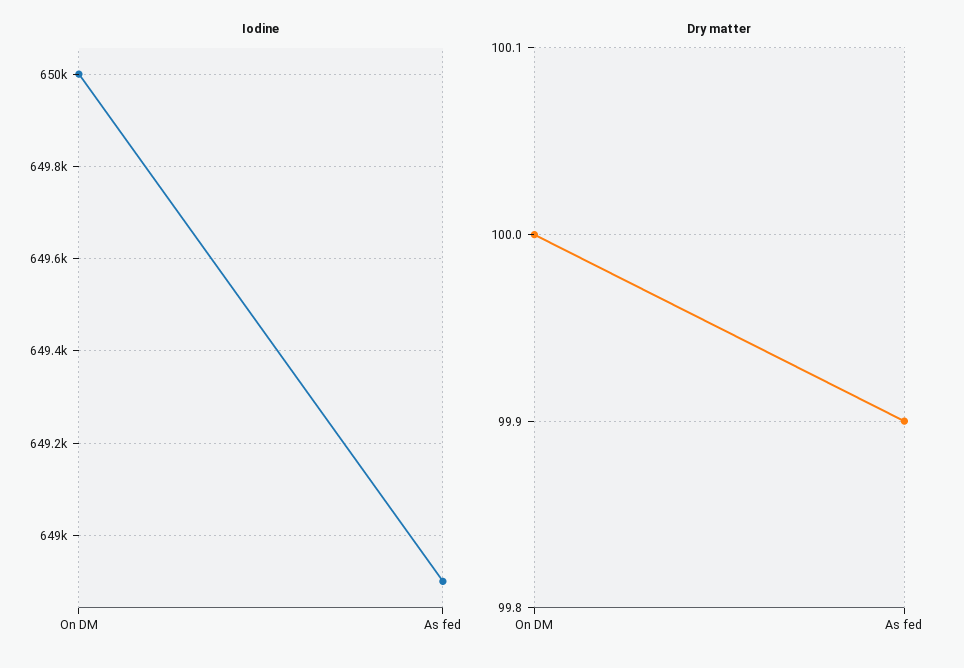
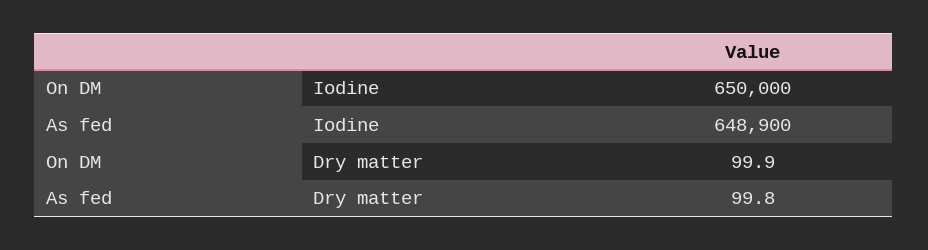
  {
    "Iodine": {
      "On DM": 650000,
      "As fed": 648900
    },
    "Dry matter": {
-     "On DM": 100,
+     "On DM": 99.9,
-     "As fed": 99.9
+     "As fed": 99.8
    }
  }

